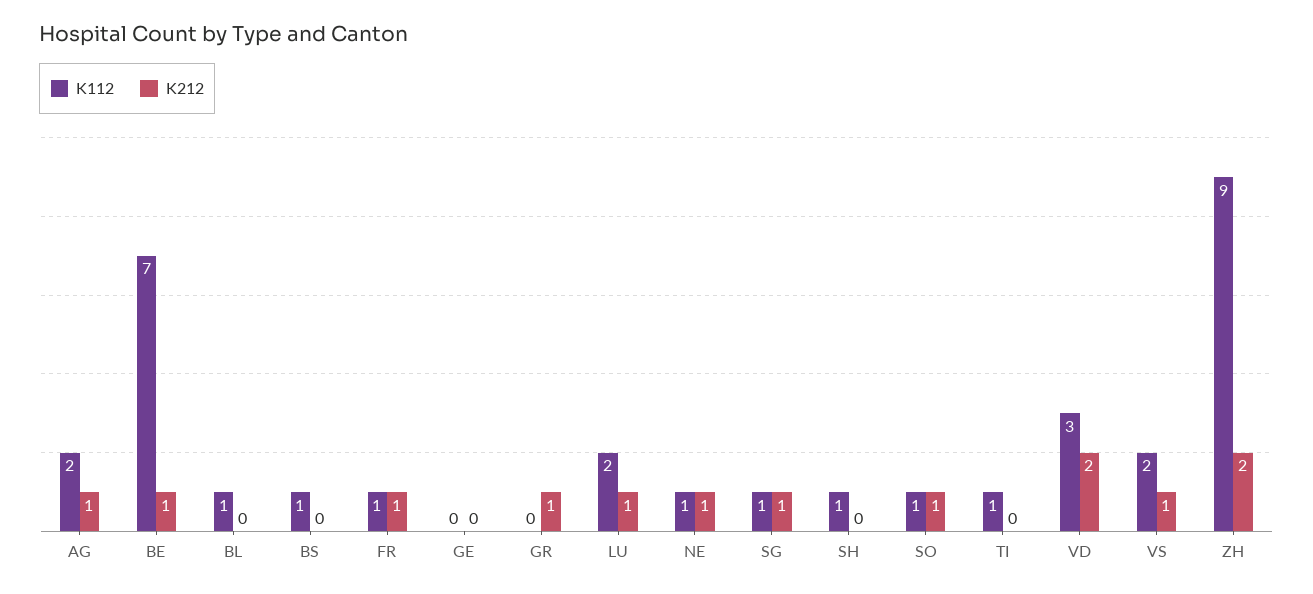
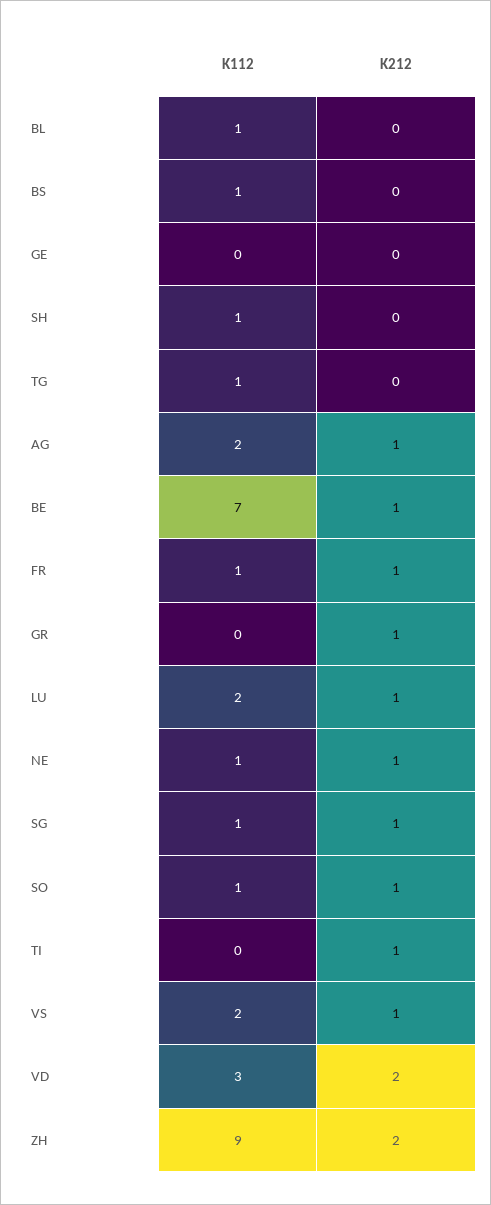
  {
    "K112": {
      "AG": 2,
      "BE": 7,
      "BL": 1,
      "BS": 1,
      "FR": 1,
      "GE": 0,
      "GR": 0,
      "LU": 2,
      "NE": 1,
      "SG": 1,
      "SH": 1,
      "SO": 1,
-     "TI": 1,
+     "TI": 0,
      "VD": 3,
      "VS": 2,
-     "ZH": 9
+     "ZH": 9,
+     "TG": 1
    },
    "K212": {
      "AG": 1,
      "BE": 1,
      "BL": 0,
      "BS": 0,
      "FR": 1,
      "GE": 0,
      "GR": 1,
      "LU": 1,
      "NE": 1,
      "SG": 1,
      "SH": 0,
      "SO": 1,
-     "TI": 0,
+     "TI": 1,
      "VD": 2,
      "VS": 1,
-     "ZH": 2
+     "ZH": 2,
+     "TG": 0
    }
  }

